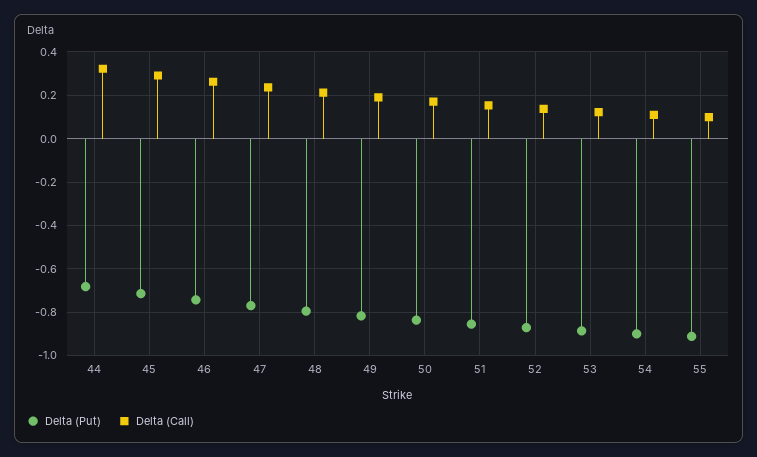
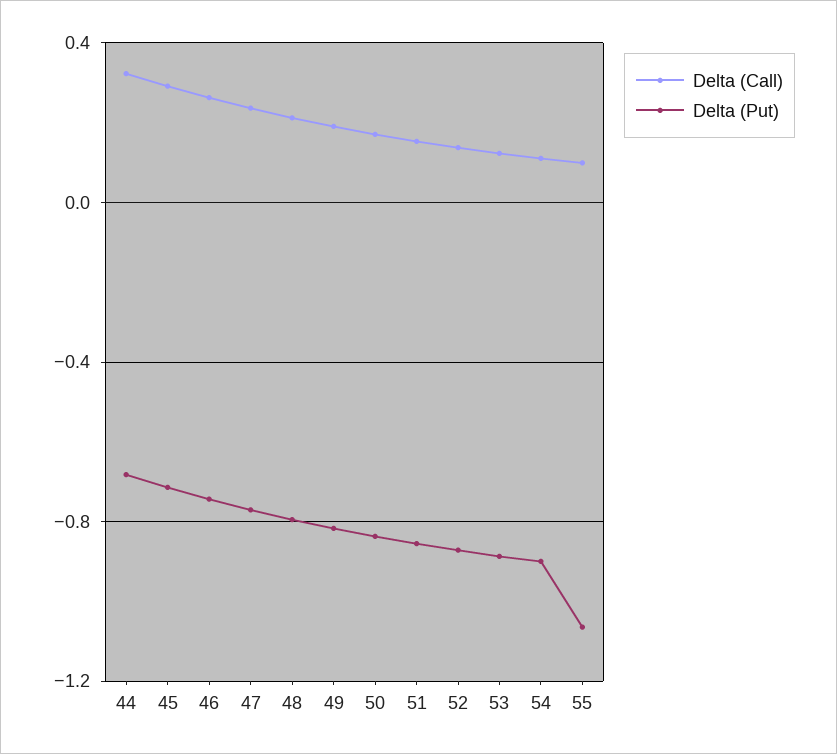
  {
    "Delta (Put)": {
      "44": -0.7,
      "45": -0.7,
      "46": -0.75,
      "47": -0.75,
      "48": -0.8,
      "49": -0.8,
      "50": -0.85,
      "51": -0.85,
      "52": -0.85,
      "53": -0.9,
      "54": -0.9,
-     "55": -0.9
+     "55": -1.05
    },
    "Delta (Call)": {
      "44": 0.3,
      "45": 0.3,
      "46": 0.25,
      "47": 0.25,
      "48": 0.2,
      "49": 0.2,
      "50": 0.15,
      "51": 0.15,
      "52": 0.15,
      "53": 0.1,
      "54": 0.1,
      "55": 0.1
    }
  }

